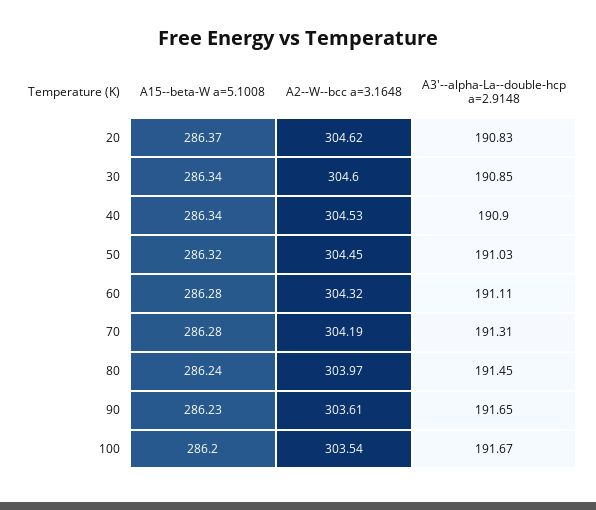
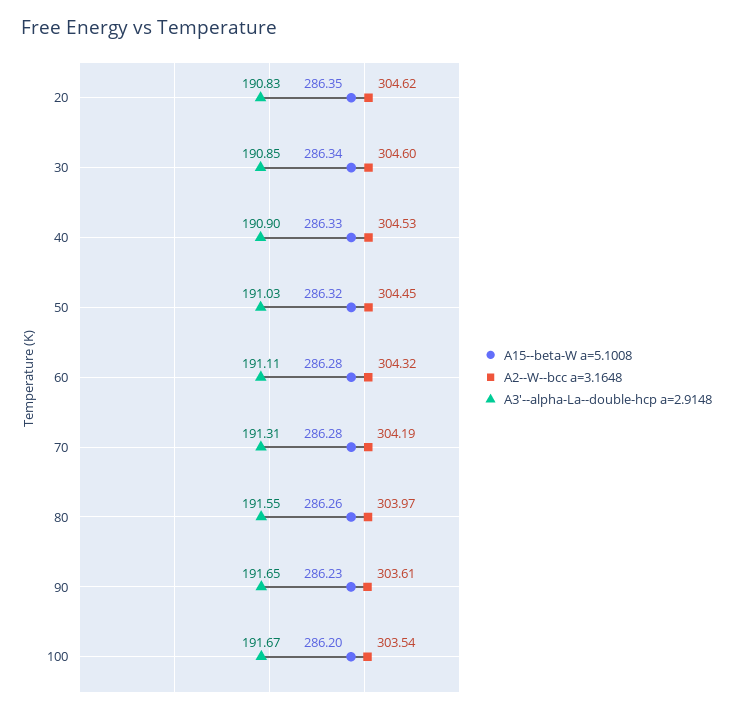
  {
    "A15--beta-W a=5.1008": {
-     "20": 286.37,
+     "20": 286.35,
      "30": 286.34,
-     "40": 286.34,
+     "40": 286.33,
      "50": 286.32,
      "60": 286.28,
      "70": 286.28,
-     "80": 286.24,
+     "80": 286.26,
      "90": 286.23,
      "100": 286.2
    },
    "A2--W--bcc a=3.1648": {
      "20": 304.62,
      "30": 304.6,
      "40": 304.53,
      "50": 304.45,
      "60": 304.32,
      "70": 304.19,
      "80": 303.97,
      "90": 303.61,
      "100": 303.54
    },
    "A3'--alpha-La--double-hcp a=2.9148": {
      "20": 190.83,
      "30": 190.85,
      "40": 190.9,
      "50": 191.03,
      "60": 191.11,
      "70": 191.31,
-     "80": 191.45,
+     "80": 191.55,
      "90": 191.65,
      "100": 191.67
    }
  }

